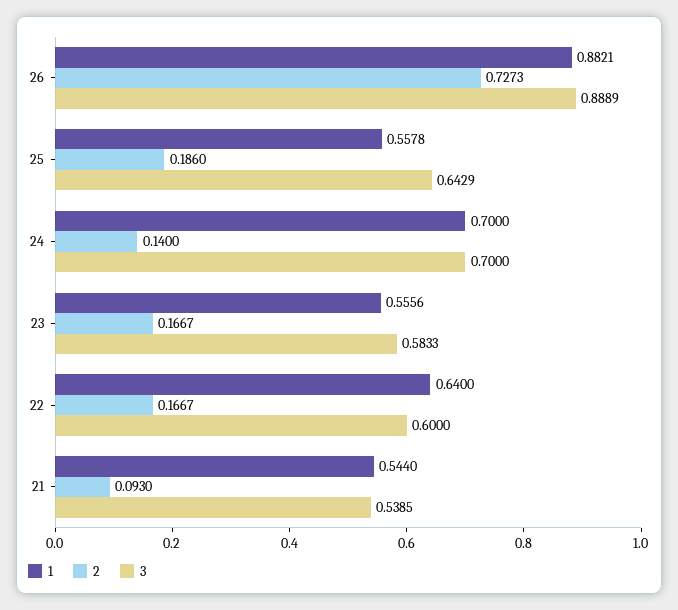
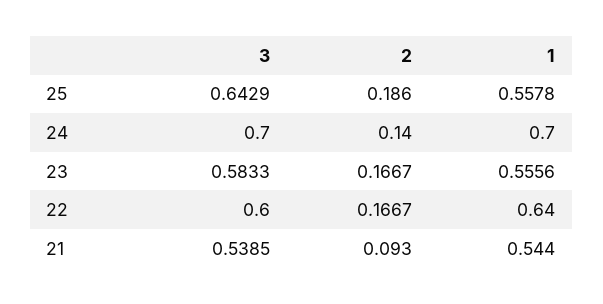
  {
    "1": {
-     "26": 0.8821,
      "25": 0.5578,
      "24": 0.7,
      "23": 0.5556,
      "22": 0.64,
      "21": 0.544
    },
    "2": {
-     "26": 0.7273,
      "25": 0.186,
      "24": 0.14,
      "23": 0.1667,
      "22": 0.1667,
      "21": 0.093
    },
    "3": {
-     "26": 0.8889,
      "25": 0.6429,
      "24": 0.7,
      "23": 0.5833,
      "22": 0.6,
      "21": 0.5385
    }
  }

